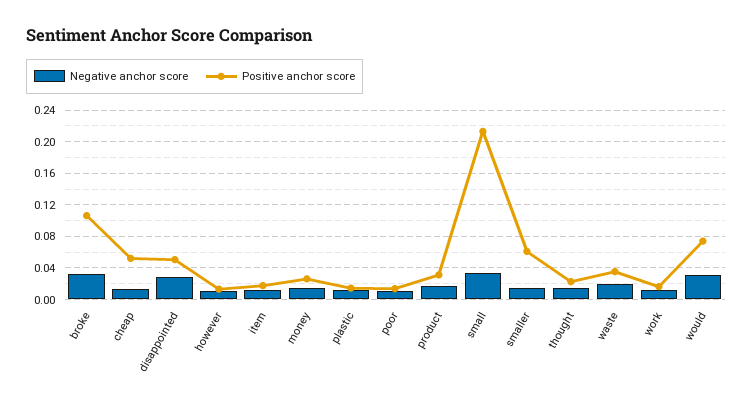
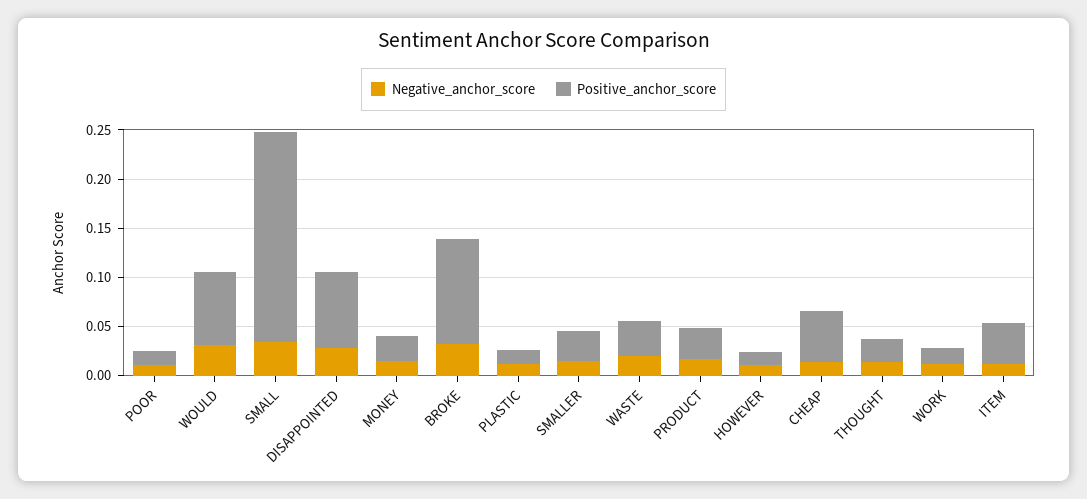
  {
    "Negative anchor score": {
      "broke": 0.03,
      "cheap": 0.01,
      "disappointed": 0.03,
      "however": 0.01,
      "item": 0.01,
      "money": 0.01,
      "plastic": 0.01,
      "poor": 0.01,
      "product": 0.02,
      "small": 0.03,
      "smaller": 0.02,
      "thought": 0.01,
      "waste": 0.02,
      "work": 0.01,
      "would": 0.03
    },
    "Positive anchor score": {
      "broke": 0.11,
      "cheap": 0.05,
-     "disappointed": 0.05,
+     "disappointed": 0.08,
      "however": 0.01,
-     "item": 0.02,
+     "item": 0.04,
      "money": 0.03,
      "plastic": 0.01,
      "poor": 0.01,
      "product": 0.03,
      "small": 0.21,
-     "smaller": 0.06,
+     "smaller": 0.03,
      "thought": 0.02,
      "waste": 0.04,
      "work": 0.02,
      "would": 0.07
    }
  }

